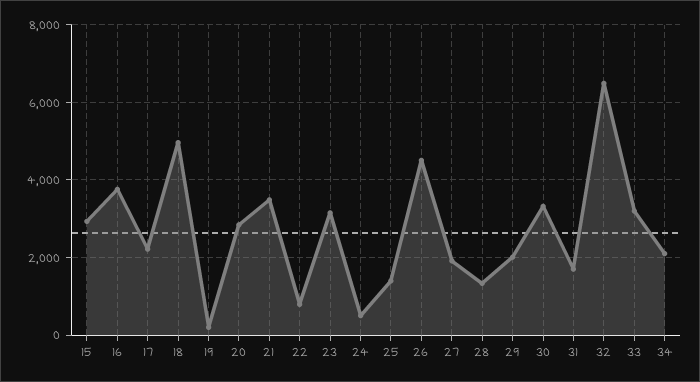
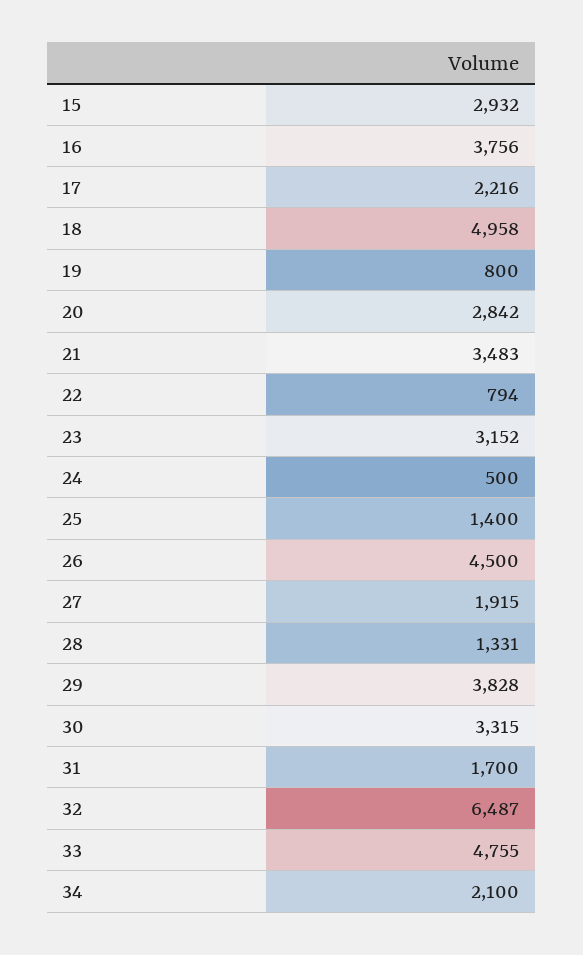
  {
    "15": 2932,
    "16": 3756,
    "17": 2216,
    "18": 4958,
-   "19": 200,
+   "19": 800,
    "20": 2842,
    "21": 3483,
    "22": 794,
    "23": 3152,
    "24": 500,
    "25": 1400,
    "26": 4500,
    "27": 1915,
    "28": 1331,
-   "29": 2000,
+   "29": 3828,
    "30": 3315,
    "31": 1700,
    "32": 6487,
-   "33": 3200,
+   "33": 4755,
    "34": 2100
  }

